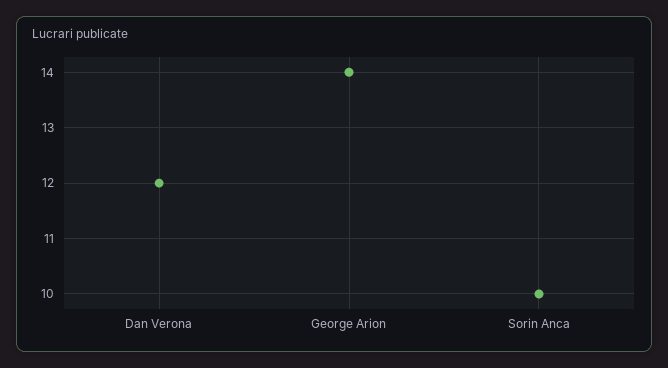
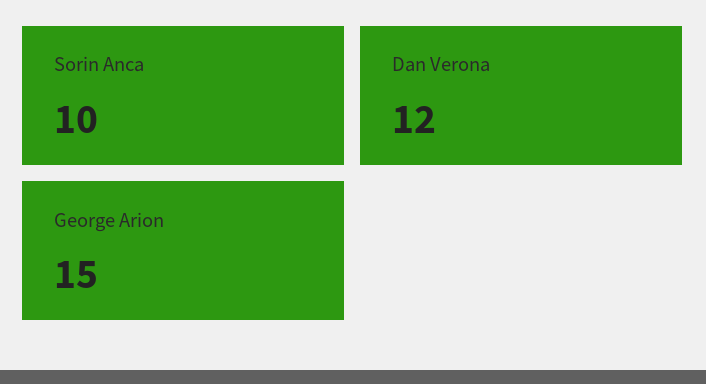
  {
    "Dan Verona": 12,
-   "George Arion": 14,
+   "George Arion": 15,
    "Sorin Anca": 10
  }

